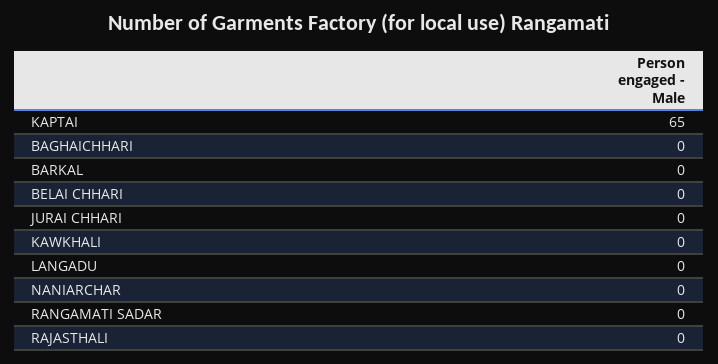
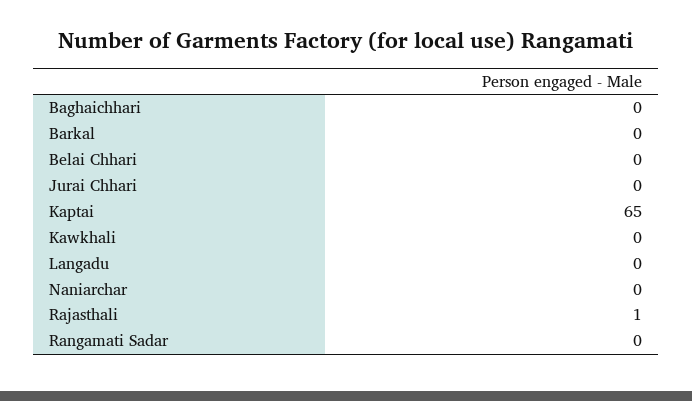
  {
    "KAPTAI": 65,
    "BAGHAICHHARI": 0,
    "BARKAL": 0,
    "BELAI CHHARI": 0,
    "JURAI CHHARI": 0,
    "KAWKHALI": 0,
    "LANGADU": 0,
    "NANIARCHAR": 0,
    "RANGAMATI SADAR": 0,
-   "RAJASTHALI": 0
+   "RAJASTHALI": 1
  }

